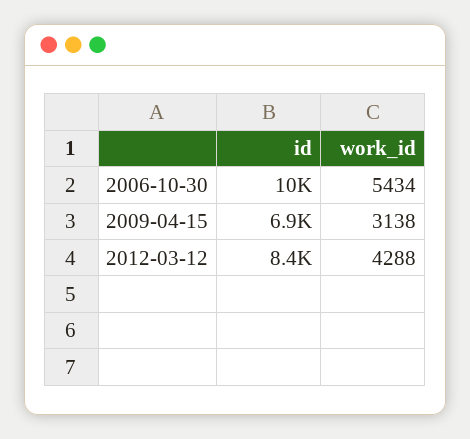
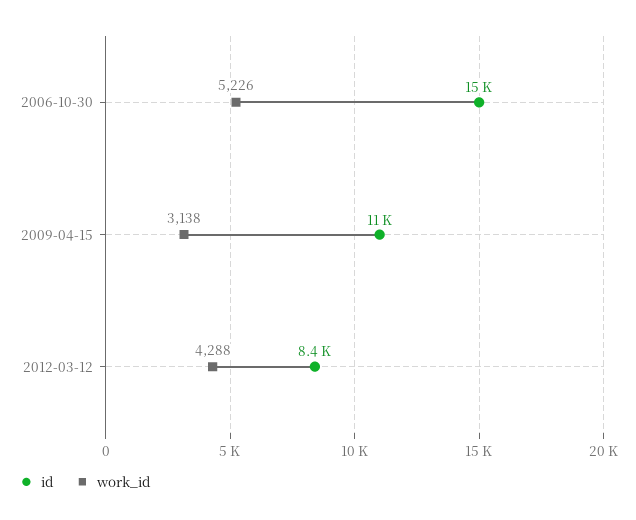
  {
    "id": {
-     "2006-10-30": 10000,
+     "2006-10-30": 15000,
-     "2009-04-15": 6900,
+     "2009-04-15": 11000,
      "2012-03-12": 8400
    },
    "work_id": {
-     "2006-10-30": 5434,
+     "2006-10-30": 5226,
      "2009-04-15": 3138,
      "2012-03-12": 4288
    }
  }

